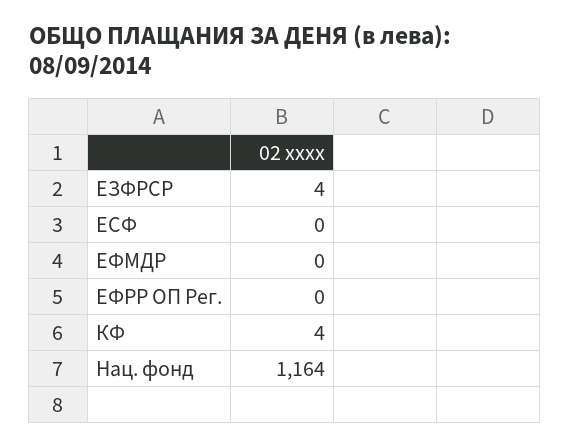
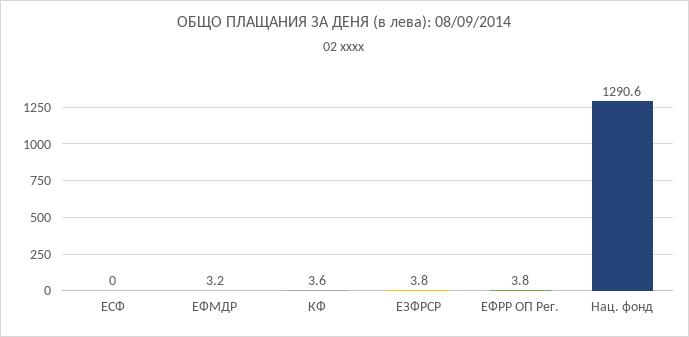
  {
    "ЕЗФРСР": 3.8,
    "ЕСФ": 0,
-   "ЕФМДР": 0,
+   "ЕФМДР": 3.2,
-   "ЕФРР ОП Рег.": 0,
+   "ЕФРР ОП Рег.": 3.8,
    "КФ": 3.6,
-   "Нац. фонд": 1164
+   "Нац. фонд": 1290.6
  }

